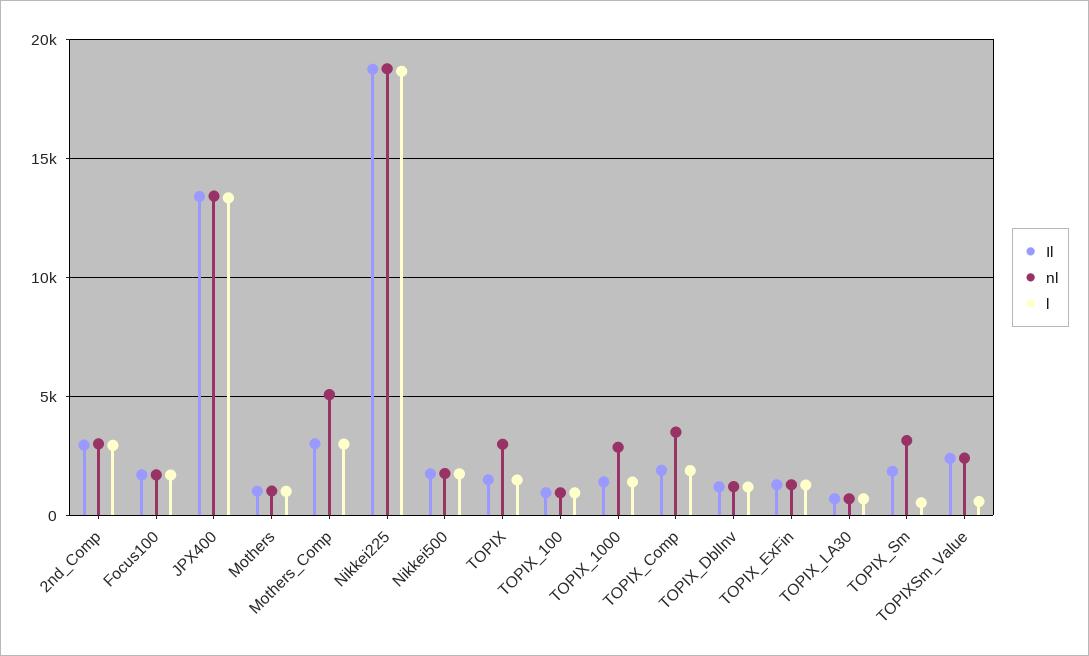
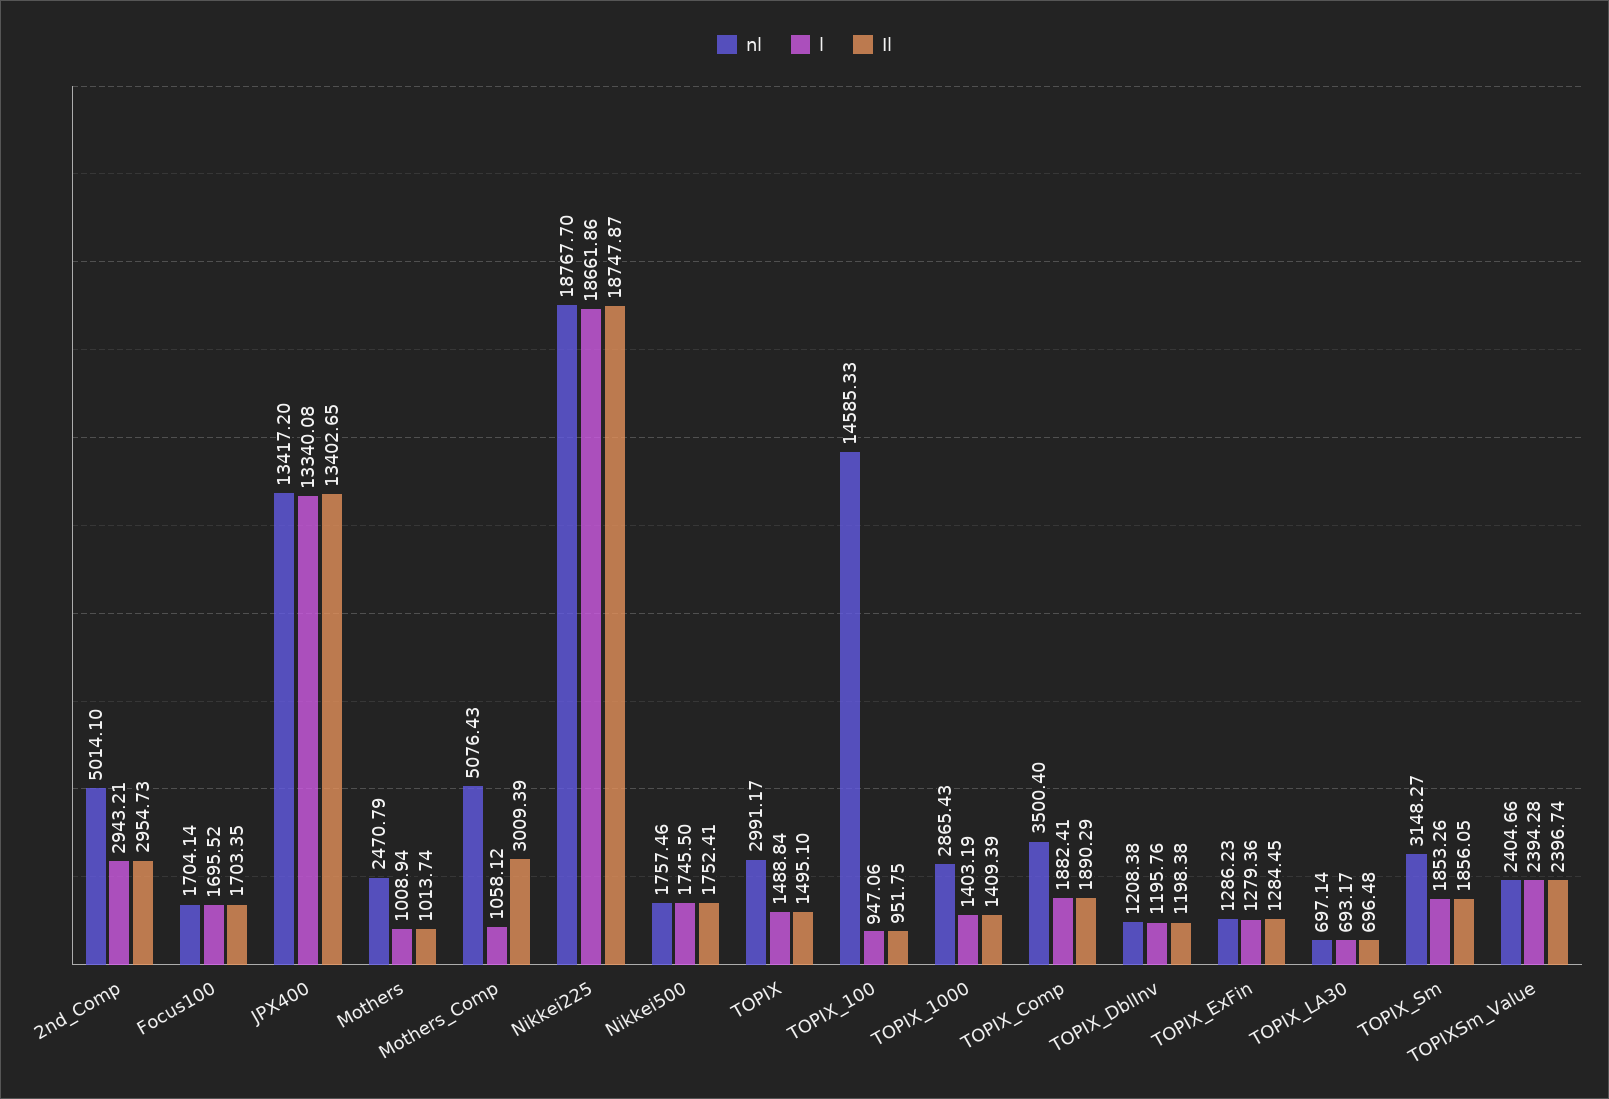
  {
    "Il": {
      "2nd_Comp": 2954.73,
      "Focus100": 1703.35,
      "JPX400": 13402.65,
      "Mothers": 1013.74,
      "Mothers_Comp": 3009.39,
      "Nikkei225": 18747.87,
      "Nikkei500": 1752.41,
      "TOPIX": 1495.1,
      "TOPIX_100": 951.75,
      "TOPIX_1000": 1409.39,
      "TOPIX_Comp": 1890.29,
      "TOPIX_DblInv": 1198.38,
      "TOPIX_ExFin": 1284.45,
      "TOPIX_LA30": 696.48,
      "TOPIX_Sm": 1856.05,
      "TOPIXSm_Value": 2396.74
    },
    "nl": {
-     "2nd_Comp": 3000,
+     "2nd_Comp": 5014.1,
      "Focus100": 1704.14,
      "JPX400": 13417.2,
-     "Mothers": 1000,
+     "Mothers": 2470.79,
      "Mothers_Comp": 5076.43,
      "Nikkei225": 18767.7,
      "Nikkei500": 1757.46,
      "TOPIX": 2991.17,
-     "TOPIX_100": 1000,
+     "TOPIX_100": 14585.33,
      "TOPIX_1000": 2865.43,
      "TOPIX_Comp": 3500.4,
      "TOPIX_DblInv": 1208.38,
      "TOPIX_ExFin": 1286.23,
      "TOPIX_LA30": 697.14,
      "TOPIX_Sm": 3148.27,
      "TOPIXSm_Value": 2404.66
    },
    "l": {
      "2nd_Comp": 2943.21,
      "Focus100": 1695.52,
      "JPX400": 13340.08,
      "Mothers": 1008.94,
-     "Mothers_Comp": 3000,
+     "Mothers_Comp": 1058.12,
      "Nikkei225": 18661.86,
      "Nikkei500": 1745.5,
      "TOPIX": 1488.84,
      "TOPIX_100": 947.06,
      "TOPIX_1000": 1403.19,
      "TOPIX_Comp": 1882.41,
      "TOPIX_DblInv": 1195.76,
      "TOPIX_ExFin": 1279.36,
      "TOPIX_LA30": 693.17,
-     "TOPIX_Sm": 500,
+     "TOPIX_Sm": 1853.26,
-     "TOPIXSm_Value": 500
+     "TOPIXSm_Value": 2394.28
    }
  }

